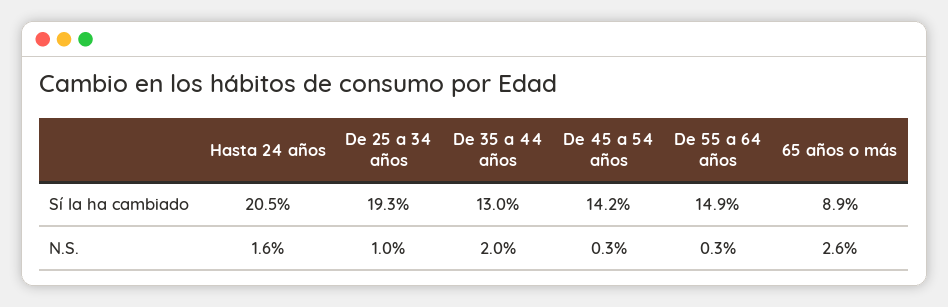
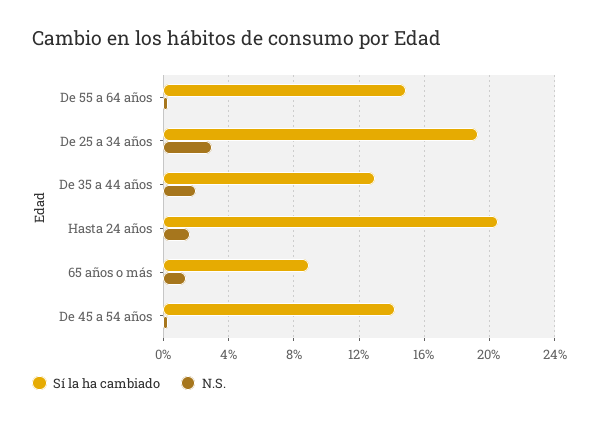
  {
    "Sí la ha cambiado": {
      "Hasta 24 años": 20.5,
      "De 25 a 34 años": 19.3,
      "De 35 a 44 años": 13,
      "De 45 a 54 años": 14.2,
      "De 55 a 64 años": 14.9,
      "65 años o más": 8.9
    },
    "N.S.": {
      "Hasta 24 años": 1.6,
-     "De 25 a 34 años": 1,
+     "De 25 a 34 años": 3,
      "De 35 a 44 años": 2,
      "De 45 a 54 años": 0.3,
      "De 55 a 64 años": 0.3,
-     "65 años o más": 2.6
+     "65 años o más": 1.5
    }
  }

